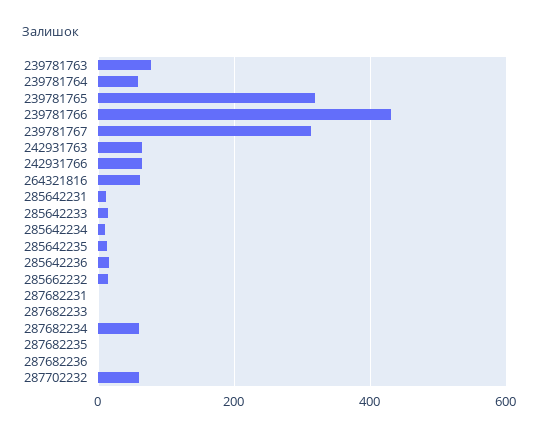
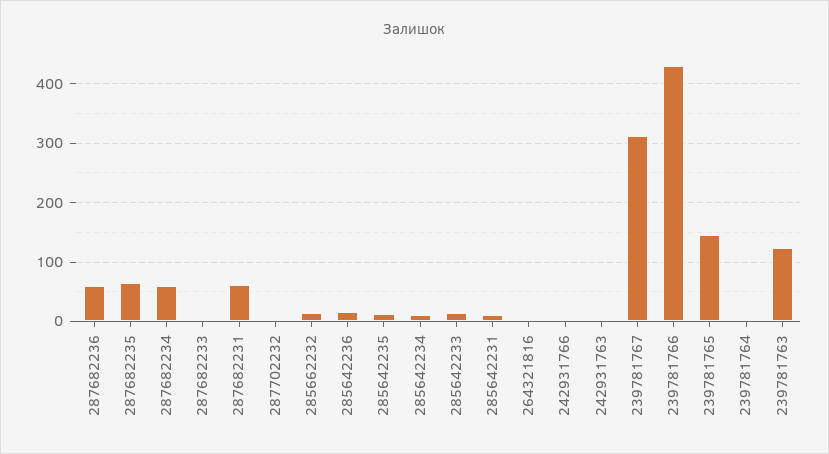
  {
-   "239781763": 80,
+   "239781763": 120,
-   "239781764": 60,
+   "239781764": 0,
-   "239781765": 320,
+   "239781765": 140,
    "239781766": 440,
    "239781767": 320,
-   "242931763": 60,
+   "242931763": 0,
-   "242931766": 60,
+   "242931766": 0,
-   "264321816": 60,
+   "264321816": 0,
    "285642231": 20,
    "285642233": 20,
    "285642234": 20,
    "285642235": 20,
    "285642236": 20,
    "285662232": 20,
-   "287682231": 0,
+   "287682231": 60,
    "287682233": 0,
    "287682234": 60,
-   "287682235": 0,
+   "287682235": 60,
-   "287682236": 0,
+   "287682236": 60,
-   "287702232": 60
+   "287702232": 0
  }

